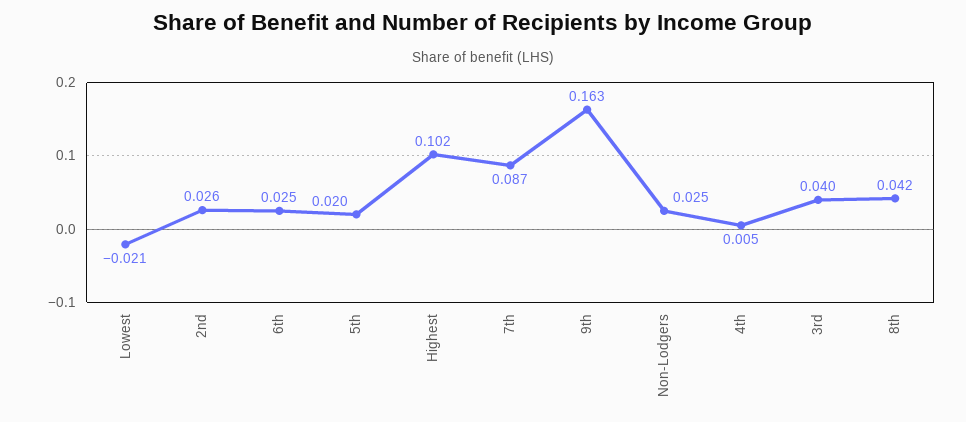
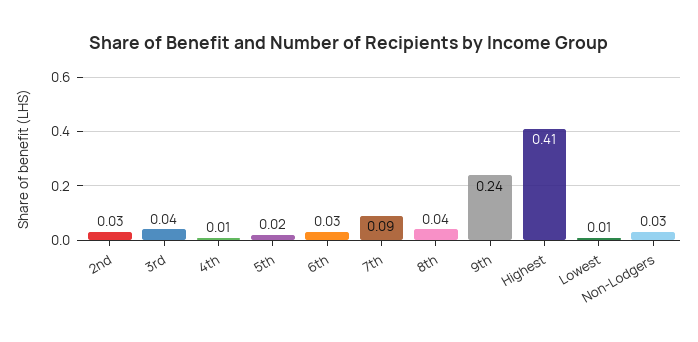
  {
-   "Lowest": -0.021,
+   "Lowest": 0.01,
    "2nd": 0.026,
    "6th": 0.025,
    "5th": 0.02,
-   "Highest": 0.102,
+   "Highest": 0.41,
    "7th": 0.087,
-   "9th": 0.163,
+   "9th": 0.24,
    "Non-Lodgers": 0.025,
    "4th": 0.005,
    "3rd": 0.04,
    "8th": 0.042
  }

